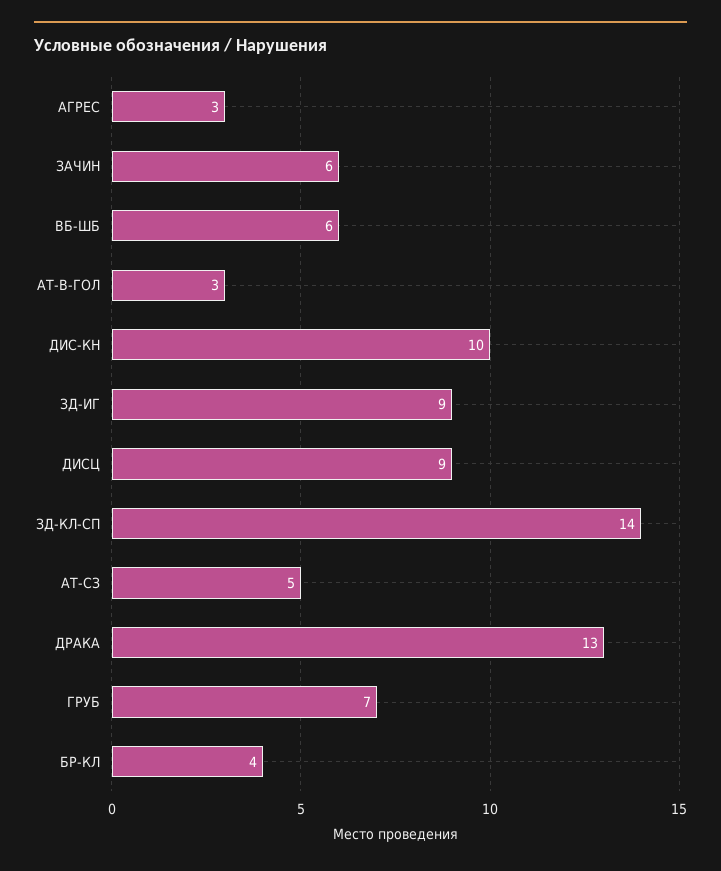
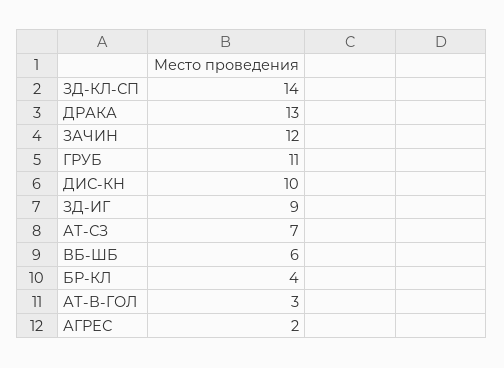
  {
-   "АГРЕС": 3,
+   "АГРЕС": 2,
-   "ЗАЧИН": 6,
+   "ЗАЧИН": 12,
    "ВБ-ШБ": 6,
    "АТ-В-ГОЛ": 3,
    "ДИС-КН": 10,
    "ЗД-ИГ": 9,
-   "ДИСЦ": 9,
    "ЗД-КЛ-СП": 14,
-   "АТ-СЗ": 5,
+   "АТ-СЗ": 7,
    "ДРАКА": 13,
-   "ГРУБ": 7,
+   "ГРУБ": 11,
    "БР-КЛ": 4
  }

